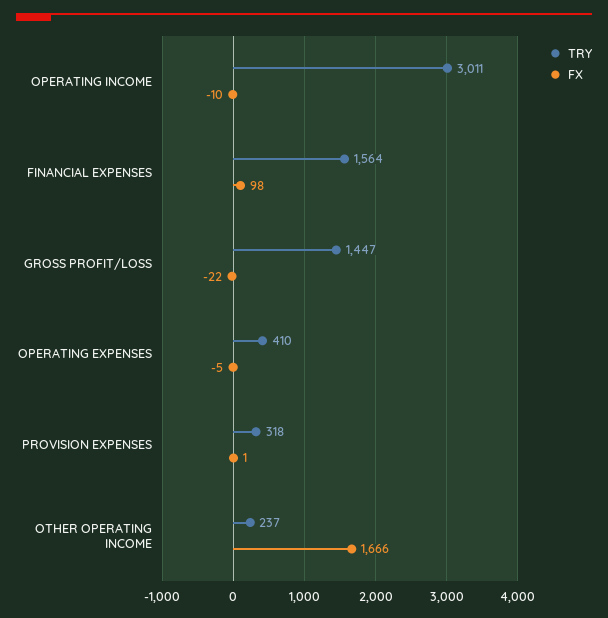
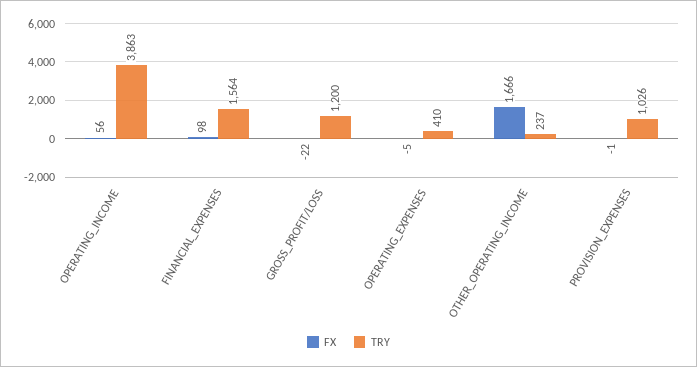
  {
    "TRY": {
-     "OPERATING INCOME": 3011,
+     "OPERATING INCOME": 3863,
      "FINANCIAL EXPENSES": 1564,
-     "GROSS PROFIT/LOSS": 1447,
+     "GROSS PROFIT/LOSS": 1200,
      "OPERATING EXPENSES": 410,
-     "PROVISION EXPENSES": 318,
+     "PROVISION EXPENSES": 1026,
      "OTHER OPERATING INCOME": 237
    },
    "FX": {
-     "OPERATING INCOME": -10,
+     "OPERATING INCOME": 56,
      "FINANCIAL EXPENSES": 98,
      "GROSS PROFIT/LOSS": -22,
      "OPERATING EXPENSES": -5,
-     "PROVISION EXPENSES": 1,
+     "PROVISION EXPENSES": -1,
      "OTHER OPERATING INCOME": 1666
    }
  }

